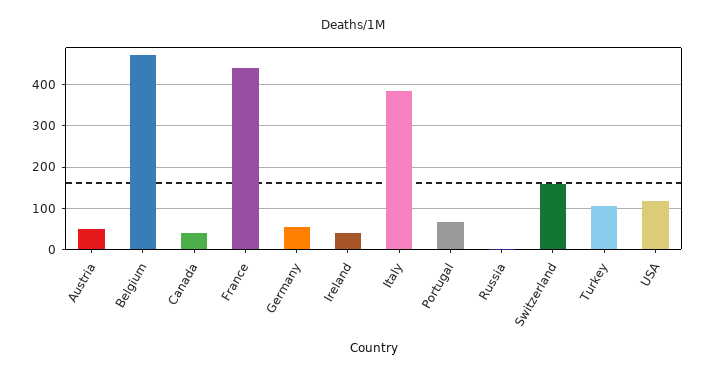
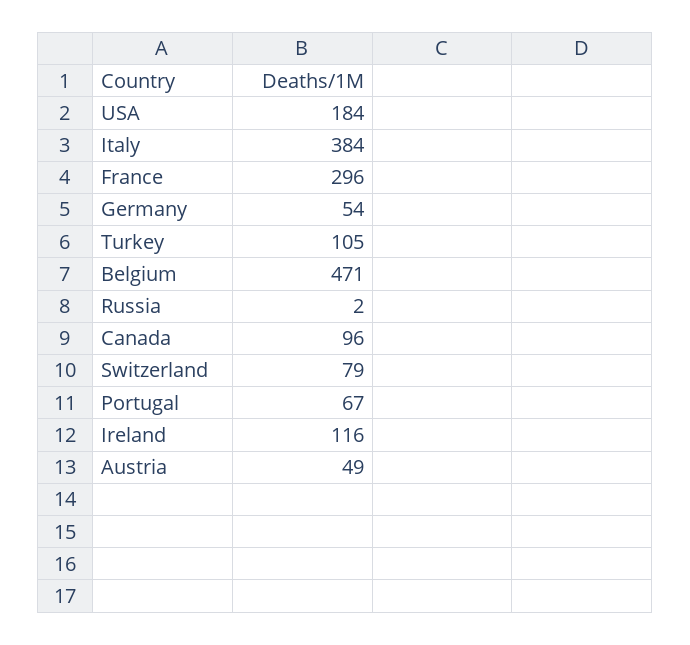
  {
    "Austria": 49,
    "Belgium": 471,
-   "Canada": 40,
+   "Canada": 96,
-   "France": 440,
+   "France": 296,
    "Germany": 54,
-   "Ireland": 40,
+   "Ireland": 116,
    "Italy": 384,
    "Portugal": 67,
    "Russia": 2,
-   "Switzerland": 160,
+   "Switzerland": 79,
    "Turkey": 105,
-   "USA": 120
+   "USA": 184
  }

